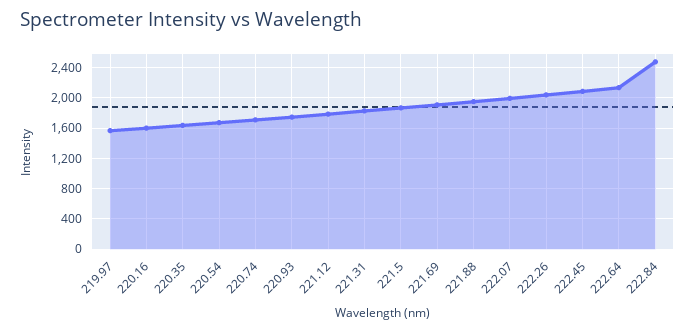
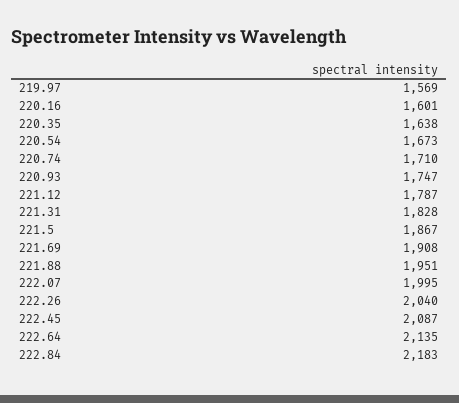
  {
    "219.97": 1569,
    "220.16": 1601,
    "220.35": 1638,
    "220.54": 1673,
    "220.74": 1710,
    "220.93": 1747,
    "221.12": 1787,
    "221.31": 1828,
    "221.5": 1867,
    "221.69": 1908,
    "221.88": 1951,
    "222.07": 1995,
    "222.26": 2040,
    "222.45": 2087,
    "222.64": 2135,
-   "222.84": 2500
+   "222.84": 2183
  }

